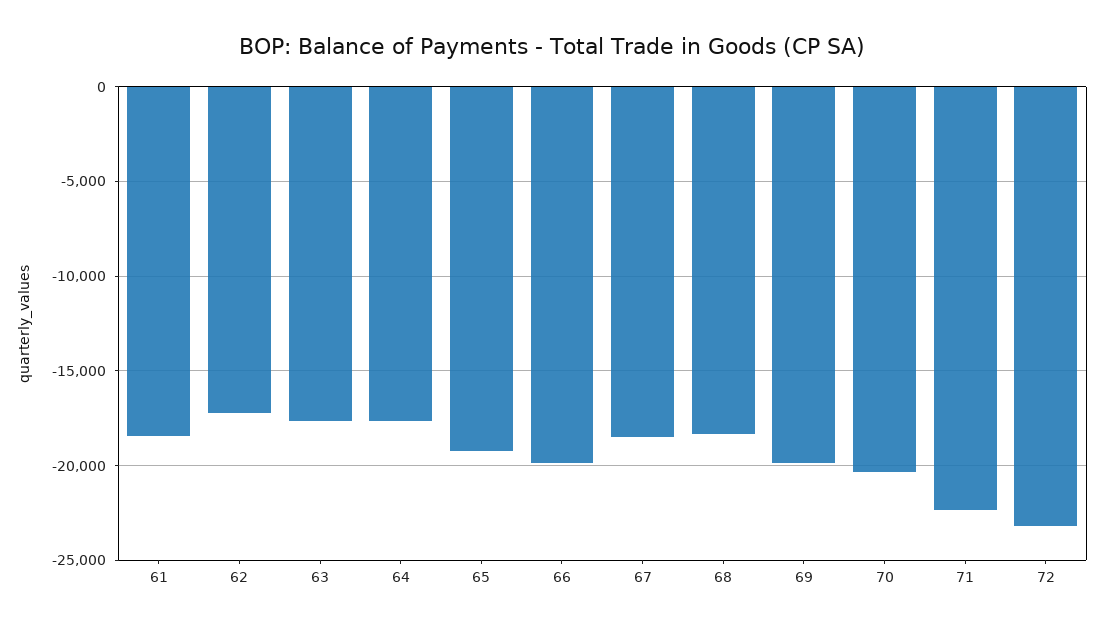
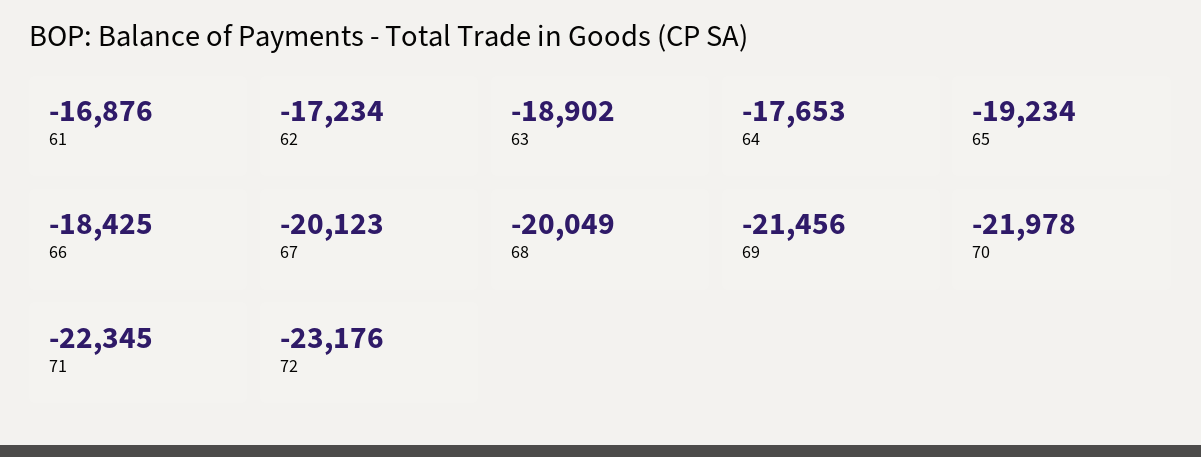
  {
-   "61": -18500,
+   "61": -16876,
    "62": -17234,
-   "63": -17500,
+   "63": -18902,
    "64": -17653,
    "65": -19234,
-   "66": -20000,
+   "66": -18425,
-   "67": -18500,
+   "67": -20123,
-   "68": -18500,
+   "68": -20049,
-   "69": -20000,
+   "69": -21456,
-   "70": -20500,
+   "70": -21978,
    "71": -22345,
    "72": -23176
  }

